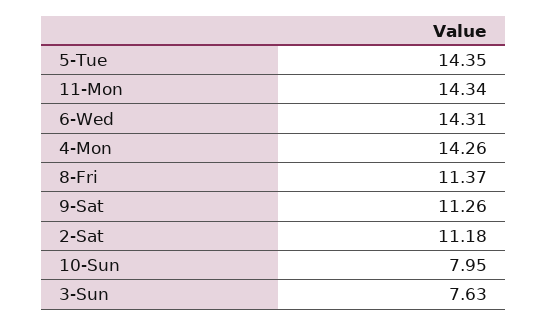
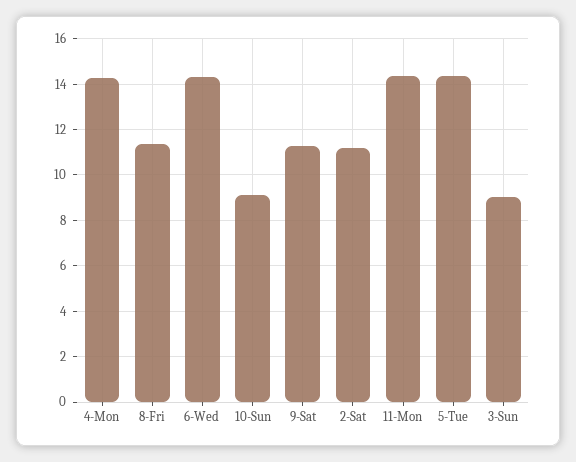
  {
    "5-Tue": 14.35,
    "11-Mon": 14.34,
    "6-Wed": 14.31,
    "4-Mon": 14.26,
    "8-Fri": 11.37,
    "9-Sat": 11.26,
    "2-Sat": 11.18,
-   "10-Sun": 7.95,
+   "10-Sun": 9,
-   "3-Sun": 7.63
+   "3-Sun": 9
  }

